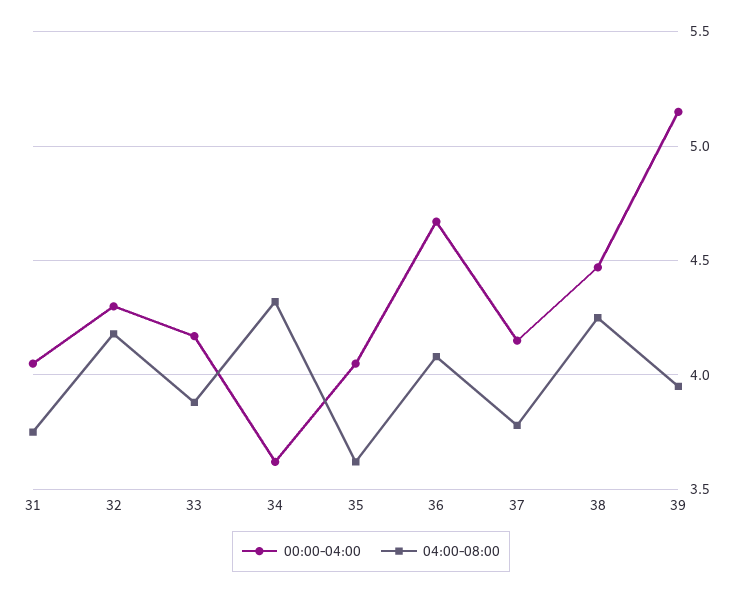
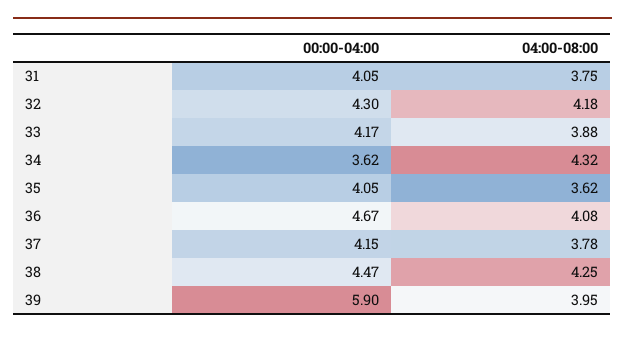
  {
    "00:00-04:00": {
      "31": 4.05,
      "32": 4.3,
      "33": 4.17,
      "34": 3.62,
      "35": 4.05,
      "36": 4.67,
      "37": 4.15,
      "38": 4.47,
-     "39": 5.15
+     "39": 5.9
    },
    "04:00-08:00": {
      "31": 3.75,
      "32": 4.18,
      "33": 3.88,
      "34": 4.32,
      "35": 3.62,
      "36": 4.08,
      "37": 3.78,
      "38": 4.25,
      "39": 3.95
    }
  }

